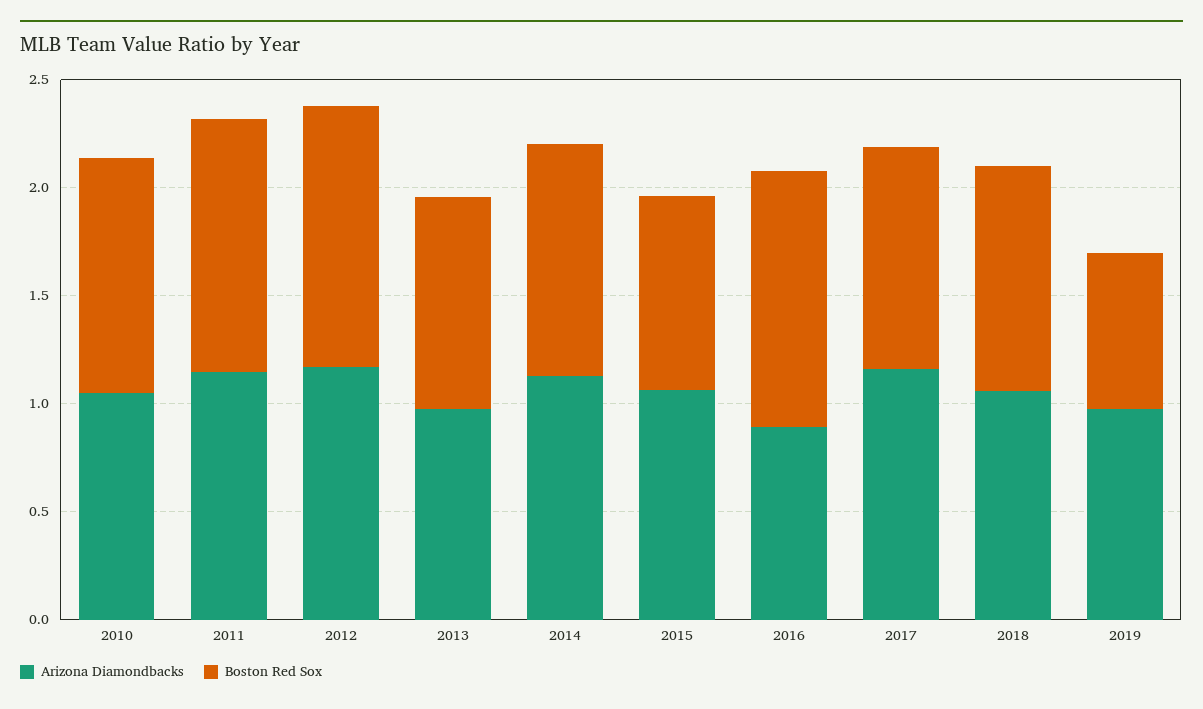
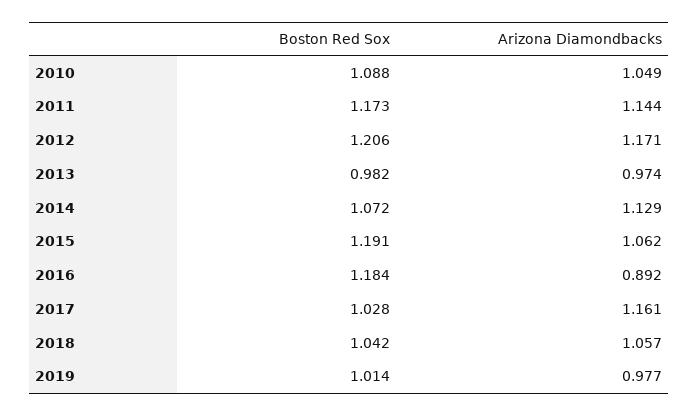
  {
    "Arizona Diamondbacks": {
      "2010": 1.049,
      "2011": 1.144,
      "2012": 1.171,
      "2013": 0.974,
      "2014": 1.129,
      "2015": 1.062,
      "2016": 0.892,
      "2017": 1.161,
      "2018": 1.057,
      "2019": 0.977
    },
    "Boston Red Sox": {
      "2010": 1.088,
      "2011": 1.173,
      "2012": 1.206,
      "2013": 0.982,
      "2014": 1.072,
-     "2015": 0.9,
+     "2015": 1.191,
      "2016": 1.184,
      "2017": 1.028,
      "2018": 1.042,
-     "2019": 0.7
+     "2019": 1.014
    }
  }

